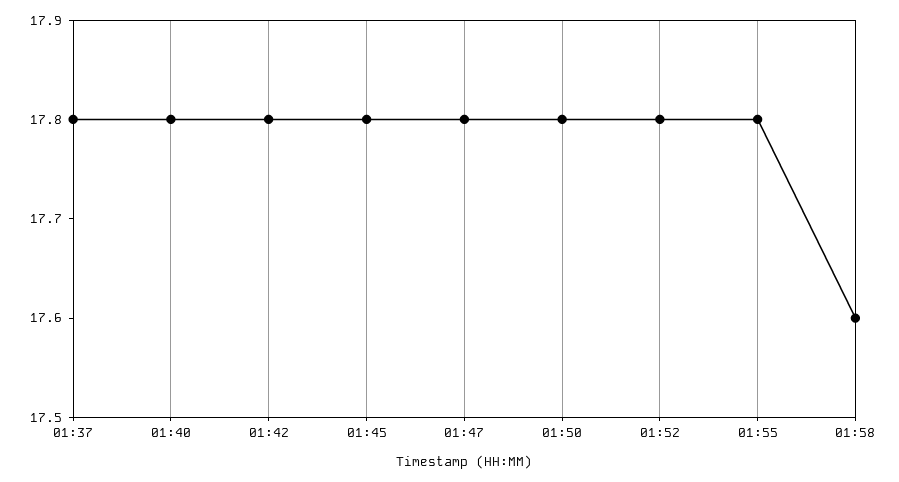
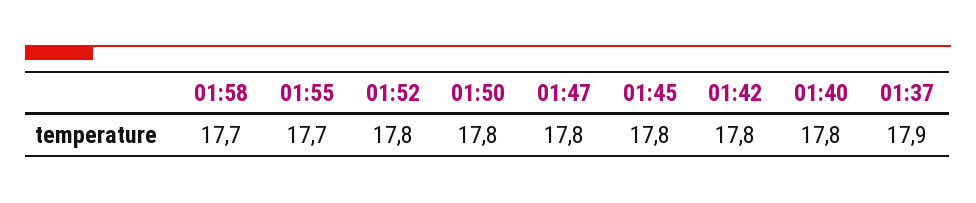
  {
-   "01:37": 17.8,
+   "01:37": 17.9,
    "01:40": 17.8,
    "01:42": 17.8,
    "01:45": 17.8,
    "01:47": 17.8,
    "01:50": 17.8,
    "01:52": 17.8,
-   "01:55": 17.8,
+   "01:55": 17.7,
-   "01:58": 17.6
+   "01:58": 17.7
  }

